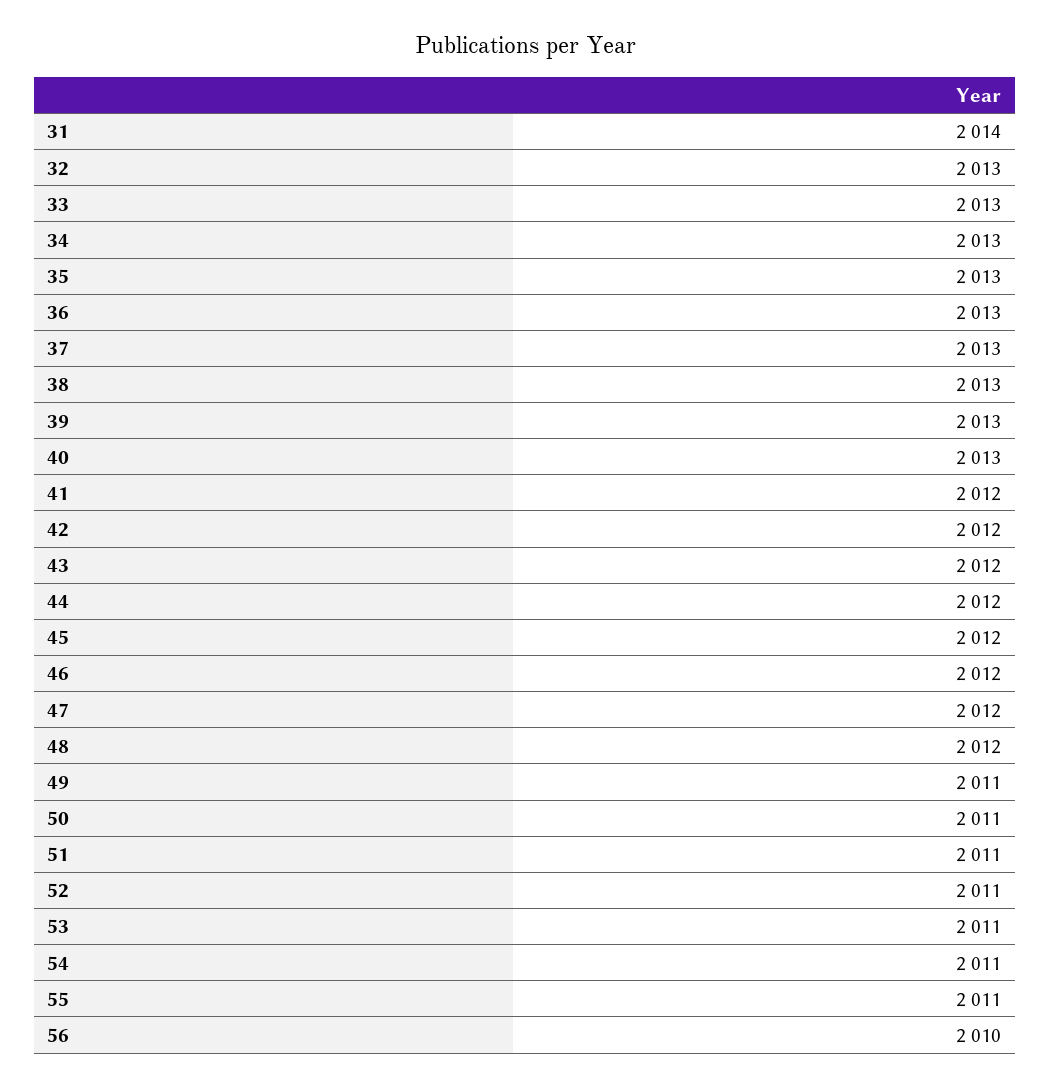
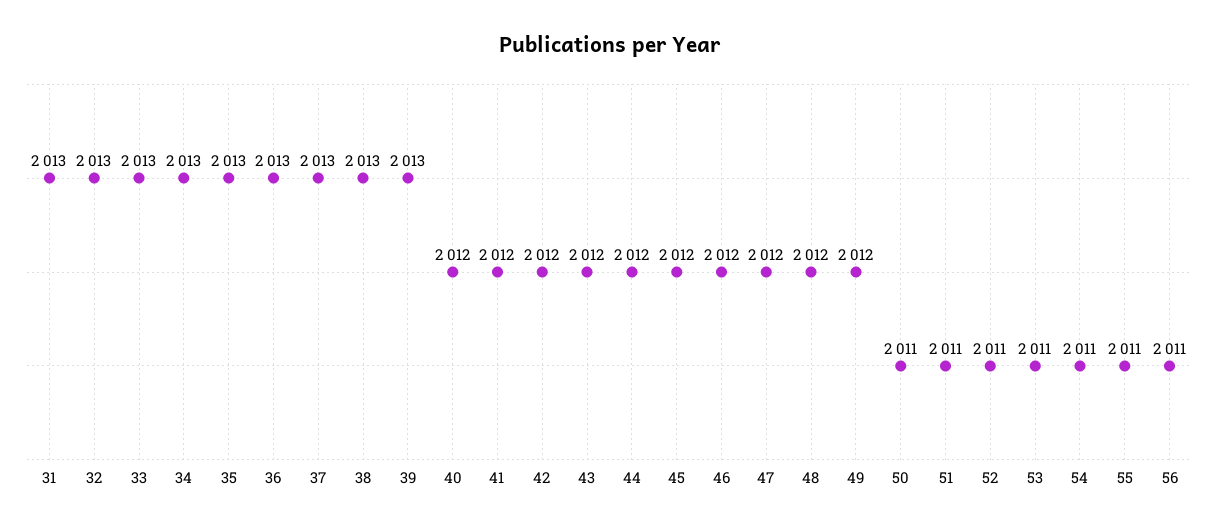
  {
-   "31": 2014,
+   "31": 2013,
    "32": 2013,
    "33": 2013,
    "34": 2013,
    "35": 2013,
    "36": 2013,
    "37": 2013,
    "38": 2013,
    "39": 2013,
-   "40": 2013,
+   "40": 2012,
    "41": 2012,
    "42": 2012,
    "43": 2012,
    "44": 2012,
    "45": 2012,
    "46": 2012,
    "47": 2012,
    "48": 2012,
-   "49": 2011,
+   "49": 2012,
    "50": 2011,
    "51": 2011,
    "52": 2011,
    "53": 2011,
    "54": 2011,
    "55": 2011,
-   "56": 2010
+   "56": 2011
  }

